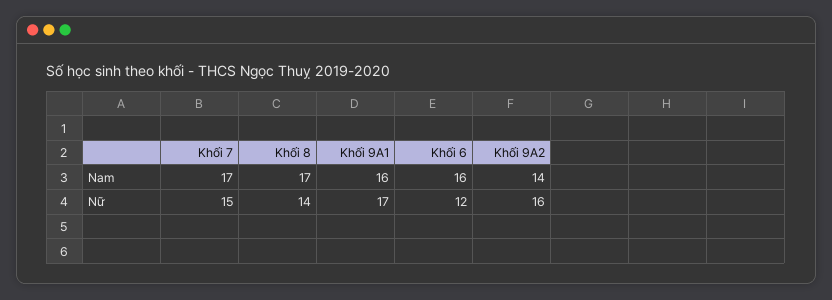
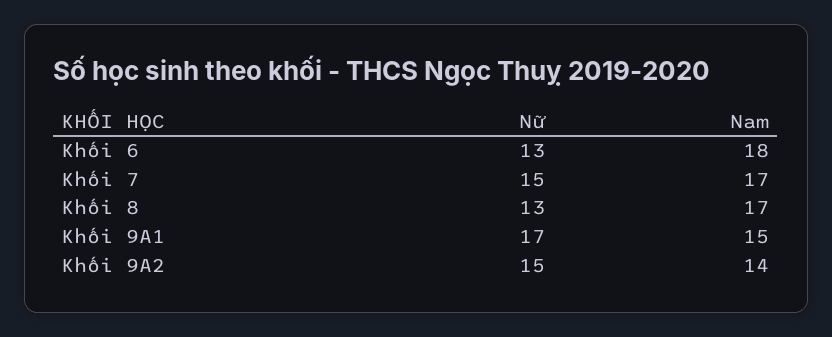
  {
    "Khối 7": {
      "Nam": 17,
      "Nữ": 15
    },
    "Khối 8": {
      "Nam": 17,
-     "Nữ": 14
+     "Nữ": 13
    },
    "Khối 9A1": {
-     "Nam": 16,
+     "Nam": 15,
      "Nữ": 17
    },
    "Khối 6": {
-     "Nam": 16,
+     "Nam": 18,
-     "Nữ": 12
+     "Nữ": 13
    },
    "Khối 9A2": {
      "Nam": 14,
-     "Nữ": 16
+     "Nữ": 15
    }
  }

